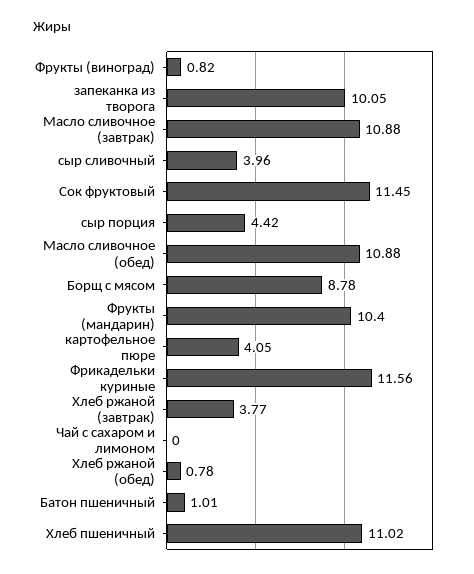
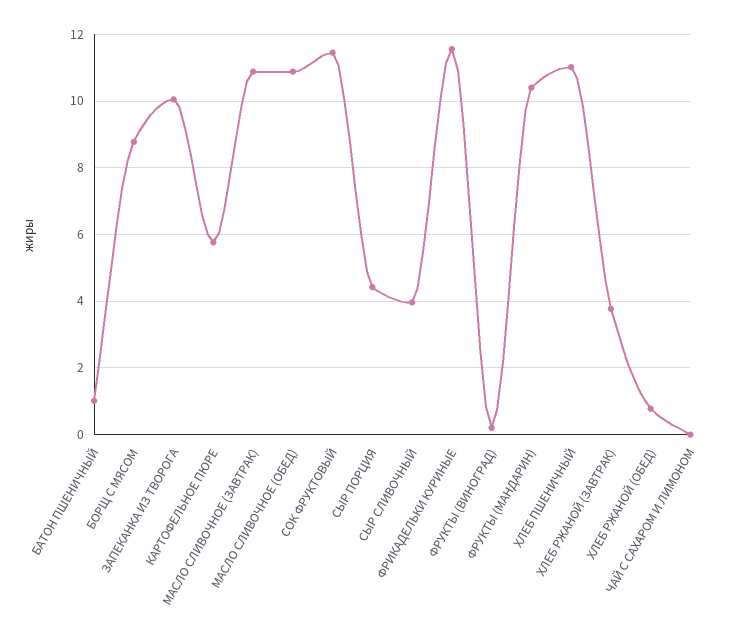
  {
-   "Фрукты (виноград)": 0.82,
+   "Фрукты (виноград)": 0.2,
    "запеканка из творога": 10.05,
    "Масло сливочное (завтрак)": 10.88,
    "сыр сливочный": 3.96,
    "Сок фруктовый": 11.45,
    "сыр порция": 4.42,
    "Масло сливочное (обед)": 10.88,
    "Борщ с мясом": 8.78,
    "Фрукты (мандарин)": 10.4,
-   "картофельное пюре": 4.05,
+   "картофельное пюре": 5.8,
    "Фрикадельки куриные": 11.56,
    "Хлеб ржаной (завтрак)": 3.77,
    "Чай с сахаром и лимоном": 0,
    "Хлеб ржаной (обед)": 0.78,
    "Батон пшеничный": 1.01,
    "Хлеб пшеничный": 11.02
  }

